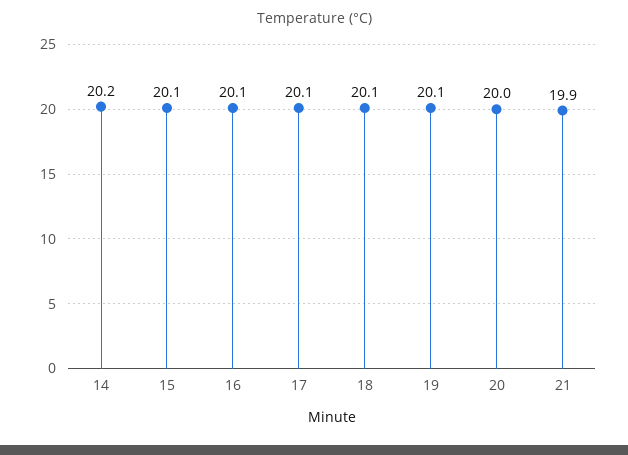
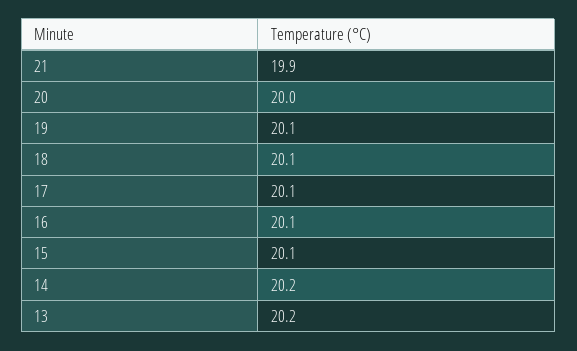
  {
    "14": 20.2,
    "15": 20.1,
    "16": 20.1,
    "17": 20.1,
    "18": 20.1,
    "19": 20.1,
    "20": 20,
-   "21": 19.9
+   "21": 19.9,
+   "13": 20.2
  }

